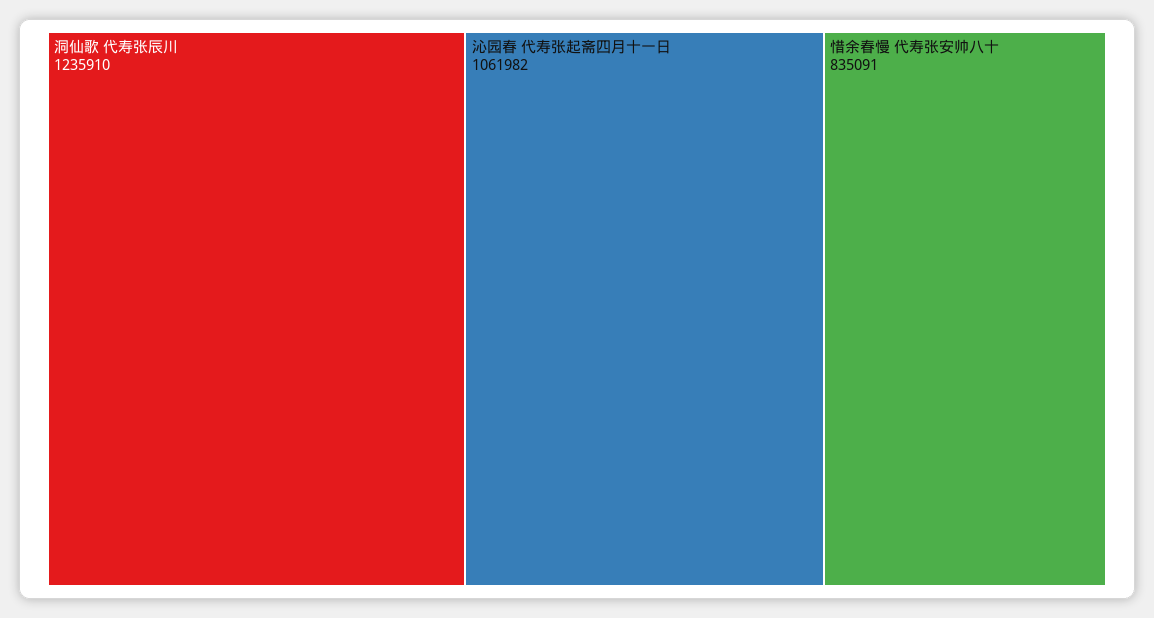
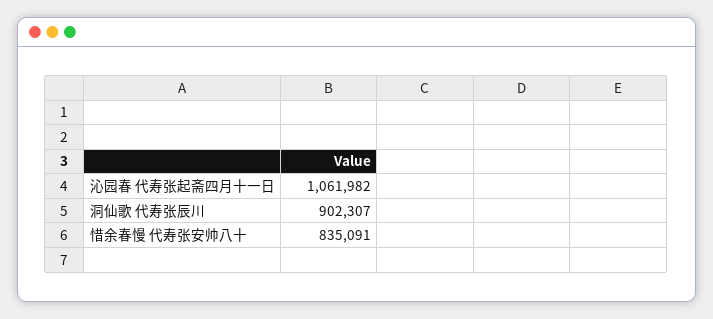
  {
-   "洞仙歌 代寿张辰川": 1235910,
+   "洞仙歌 代寿张辰川": 902307,
    "沁园春 代寿张起斋四月十一日": 1061982,
    "惜余春慢 代寿张安帅八十": 835091
  }

